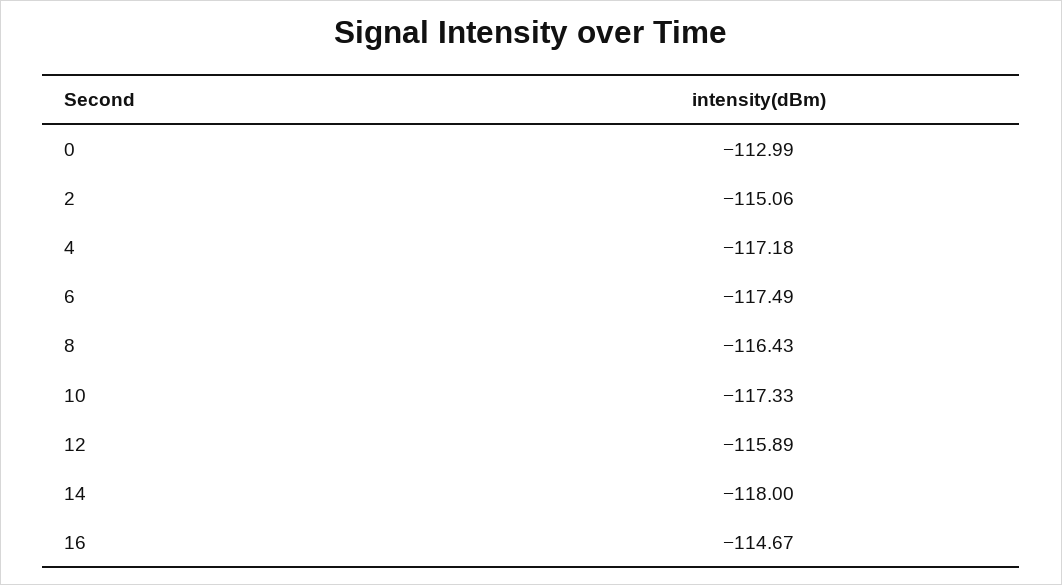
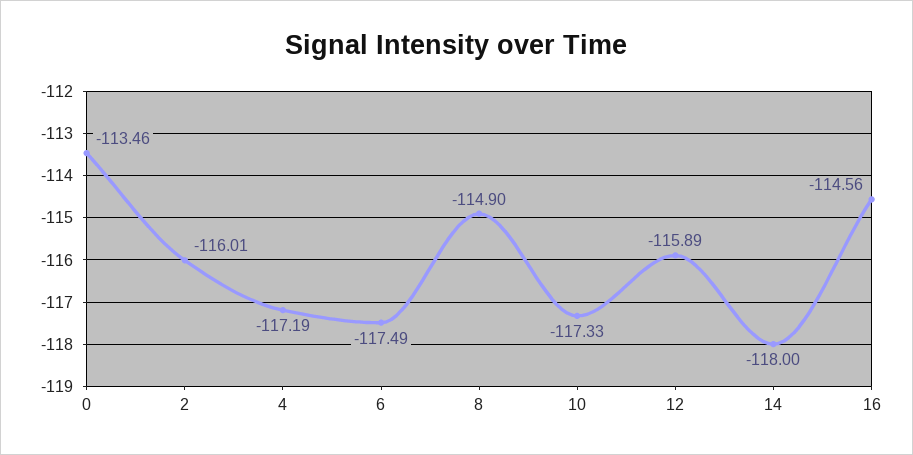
  {
-   "0": -112.99,
+   "0": -113.46,
-   "2": -115.06,
+   "2": -116.01,
-   "4": -117.18,
+   "4": -117.19,
    "6": -117.49,
-   "8": -116.43,
+   "8": -114.9,
    "10": -117.33,
    "12": -115.89,
    "14": -118,
-   "16": -114.67
+   "16": -114.56
  }

